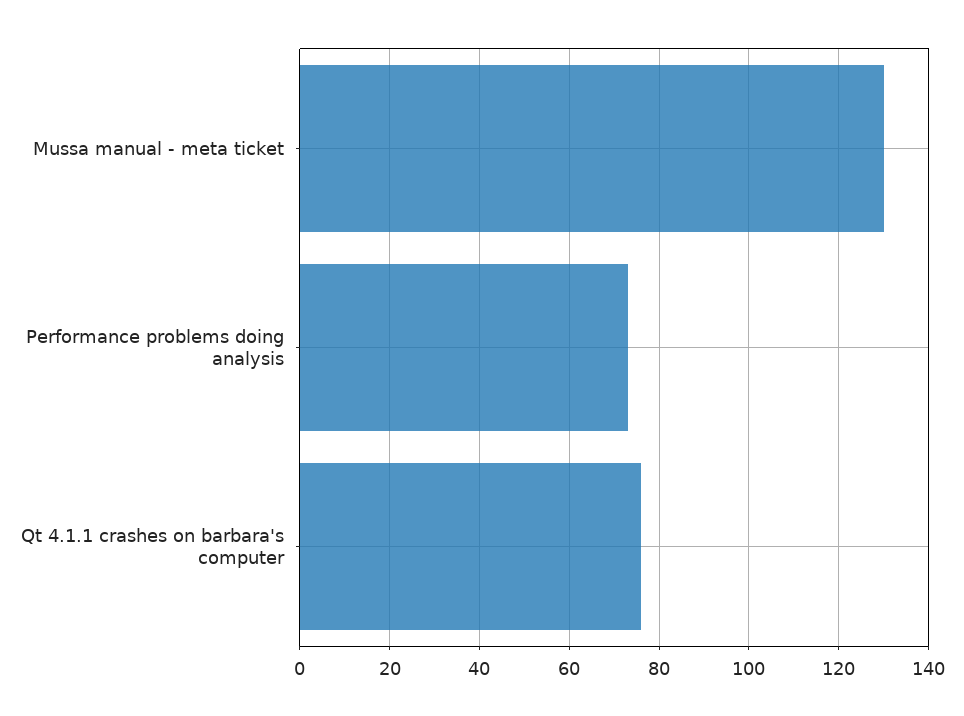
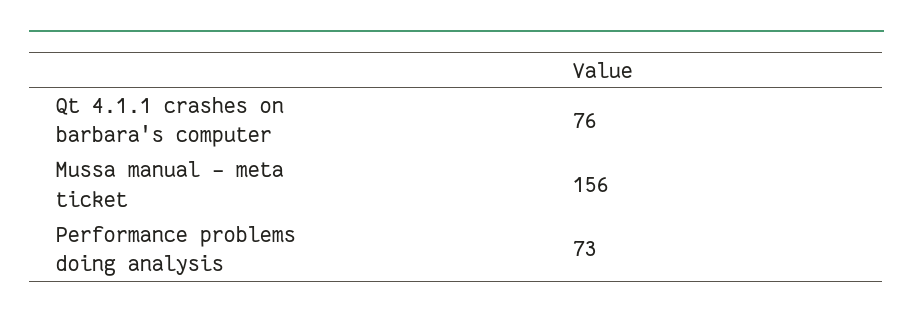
  {
-   "Mussa manual - meta ticket": 130,
+   "Mussa manual - meta ticket": 156,
    "Performance problems doing analysis": 73,
    "Qt 4.1.1 crashes on barbara's computer": 76
  }

